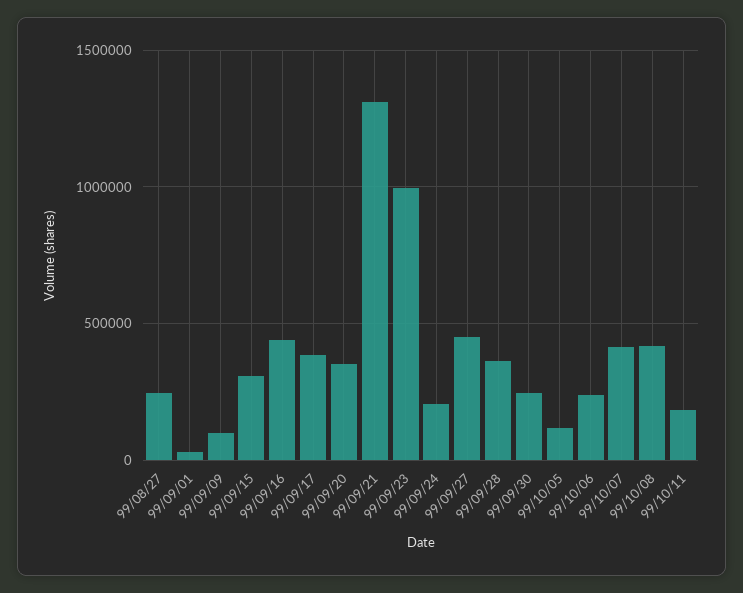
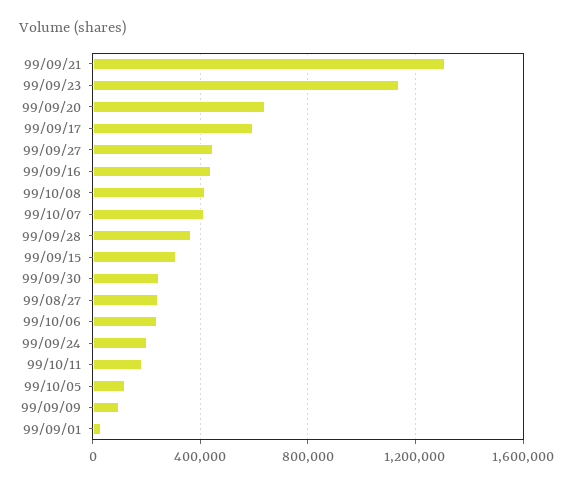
  {
    "99/08/27": 250000,
    "99/09/01": 50000,
    "99/09/09": 100000,
    "99/09/15": 300000,
    "99/09/16": 450000,
-   "99/09/17": 400000,
+   "99/09/17": 600000,
-   "99/09/20": 350000,
+   "99/09/20": 650000,
    "99/09/21": 1300000,
-   "99/09/23": 1000000,
+   "99/09/23": 1150000,
    "99/09/24": 200000,
    "99/09/27": 450000,
    "99/09/28": 350000,
    "99/09/30": 250000,
    "99/10/05": 100000,
    "99/10/06": 250000,
    "99/10/07": 400000,
    "99/10/08": 400000,
    "99/10/11": 200000
  }

